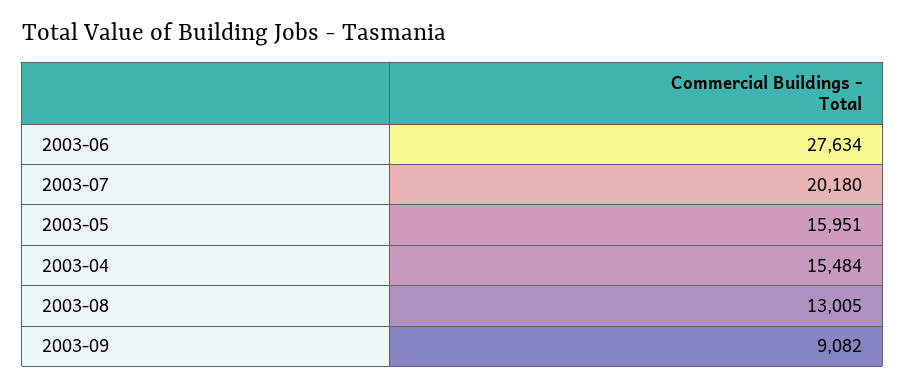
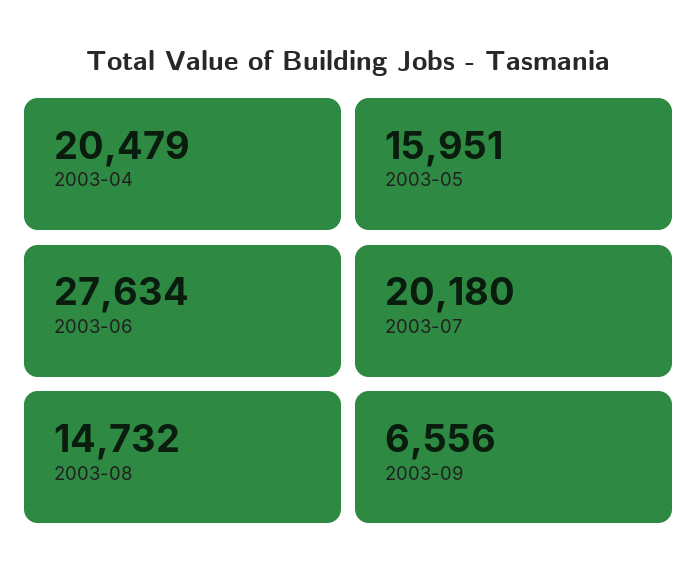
  {
    "2003-06": 27634,
    "2003-07": 20180,
    "2003-05": 15951,
-   "2003-04": 15484,
+   "2003-04": 20479,
-   "2003-08": 13005,
+   "2003-08": 14732,
-   "2003-09": 9082
+   "2003-09": 6556
  }

